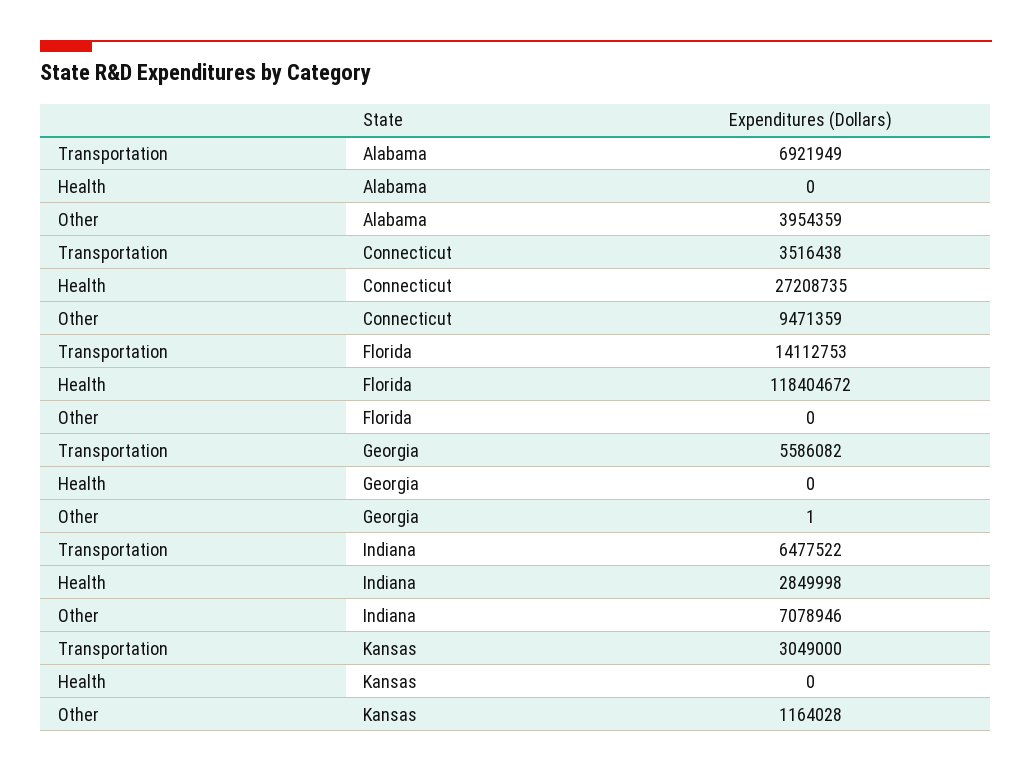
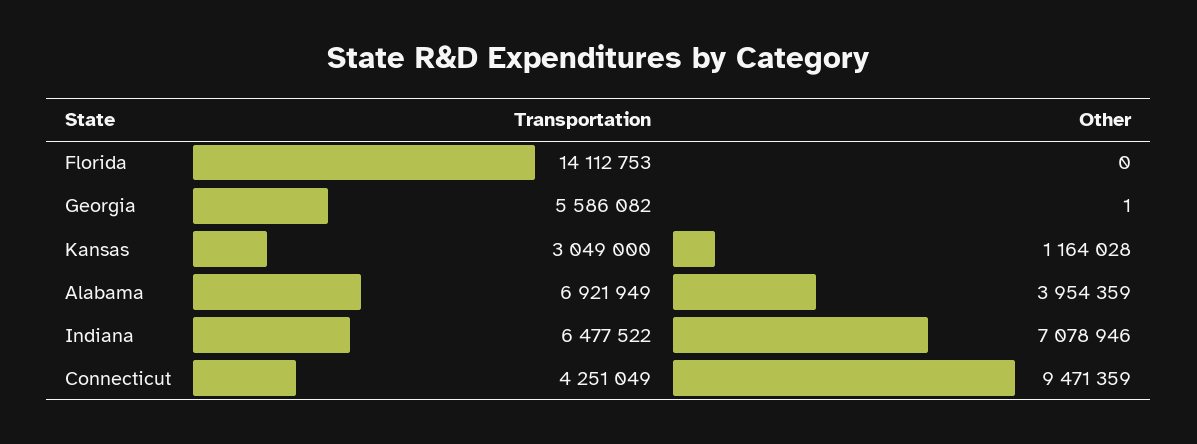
  {
    "Transportation": {
      "Alabama": 6921949,
-     "Connecticut": 3516438,
+     "Connecticut": 4251049,
      "Florida": 14112753,
      "Georgia": 5586082,
      "Indiana": 6477522,
      "Kansas": 3049000
    },
-   "Health": {
-     "Alabama": 0,
-     "Connecticut": 27208735,
-     "Florida": 118404672,
-     "Georgia": 0,
-     "Indiana": 2849998,
-     "Kansas": 0
-   },
    "Other": {
      "Alabama": 3954359,
      "Connecticut": 9471359,
      "Florida": 0,
      "Georgia": 1,
      "Indiana": 7078946,
      "Kansas": 1164028
    }
  }

